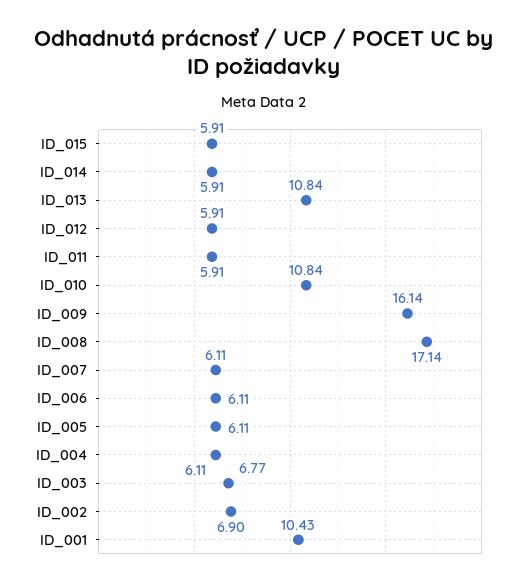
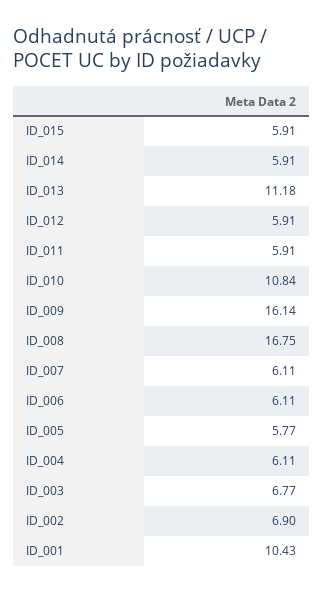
  {
    "ID_015": 5.91,
    "ID_014": 5.91,
-   "ID_013": 10.84,
+   "ID_013": 11.18,
    "ID_012": 5.91,
    "ID_011": 5.91,
    "ID_010": 10.84,
    "ID_009": 16.14,
-   "ID_008": 17.14,
+   "ID_008": 16.75,
    "ID_007": 6.11,
    "ID_006": 6.11,
-   "ID_005": 6.11,
+   "ID_005": 5.77,
    "ID_004": 6.11,
    "ID_003": 6.77,
    "ID_002": 6.9,
    "ID_001": 10.43
  }

